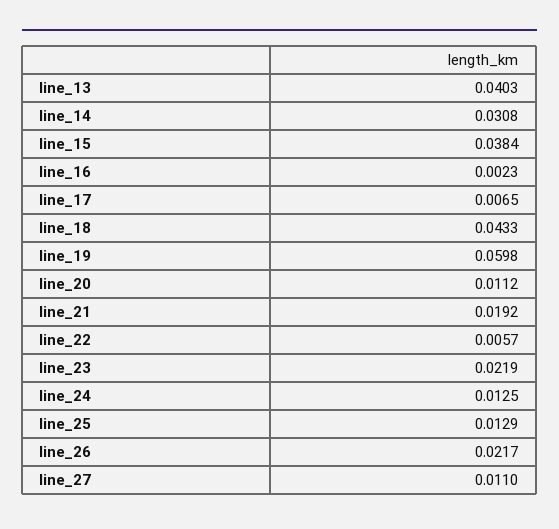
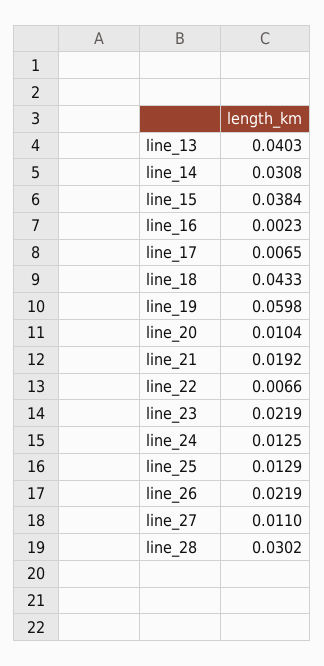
  {
    "line_13": 0.0403,
    "line_14": 0.0308,
    "line_15": 0.0384,
    "line_16": 0.0023,
    "line_17": 0.0065,
    "line_18": 0.0433,
    "line_19": 0.0598,
-   "line_20": 0.0112,
+   "line_20": 0.0104,
    "line_21": 0.0192,
-   "line_22": 0.0057,
+   "line_22": 0.0066,
    "line_23": 0.0219,
    "line_24": 0.0125,
    "line_25": 0.0129,
-   "line_26": 0.0217,
+   "line_26": 0.0219,
-   "line_27": 0.011
+   "line_27": 0.011,
+   "line_28": 0.0302
  }

